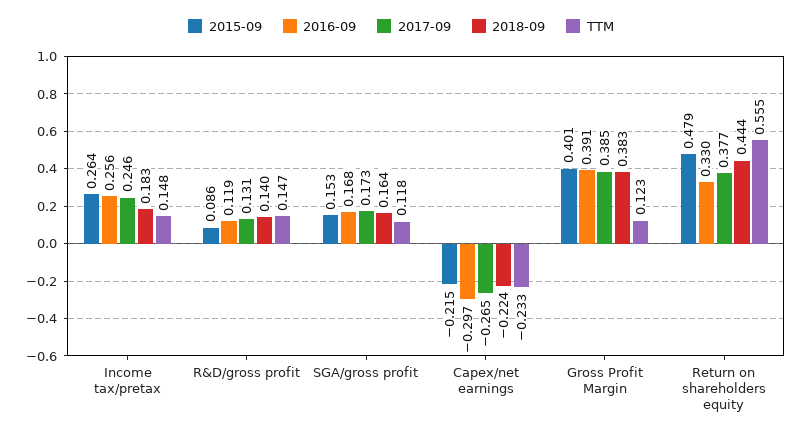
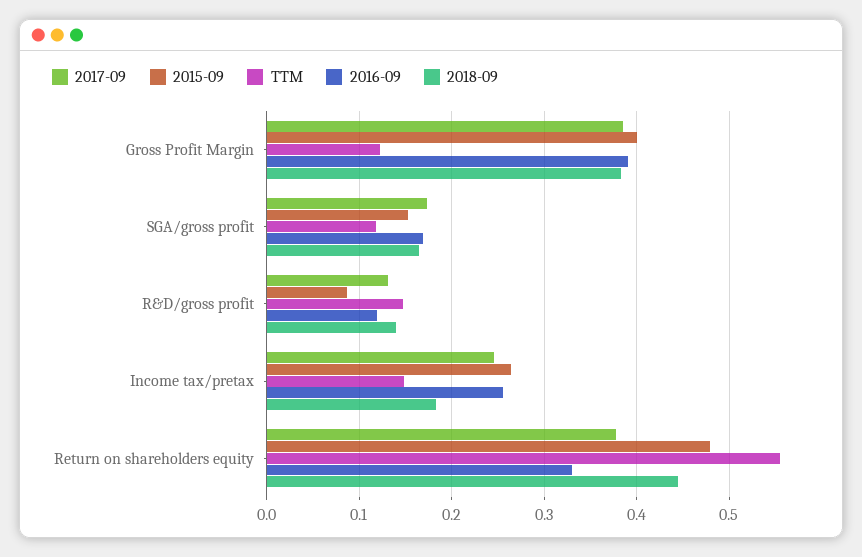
  {
    "2015-09": {
      "Income tax/pretax": 0.264,
      "R&D/gross profit": 0.086,
      "SGA/gross profit": 0.153,
-     "Capex/net earnings": -0.215,
      "Gross Profit Margin": 0.401,
      "Return on shareholders equity": 0.479
    },
    "2016-09": {
      "Income tax/pretax": 0.256,
      "R&D/gross profit": 0.119,
      "SGA/gross profit": 0.168,
-     "Capex/net earnings": -0.297,
      "Gross Profit Margin": 0.391,
      "Return on shareholders equity": 0.33
    },
    "2017-09": {
      "Income tax/pretax": 0.246,
      "R&D/gross profit": 0.131,
      "SGA/gross profit": 0.173,
-     "Capex/net earnings": -0.265,
      "Gross Profit Margin": 0.385,
      "Return on shareholders equity": 0.377
    },
    "2018-09": {
      "Income tax/pretax": 0.183,
      "R&D/gross profit": 0.14,
      "SGA/gross profit": 0.164,
-     "Capex/net earnings": -0.224,
      "Gross Profit Margin": 0.383,
      "Return on shareholders equity": 0.444
    },
    "TTM": {
      "Income tax/pretax": 0.148,
      "R&D/gross profit": 0.147,
      "SGA/gross profit": 0.118,
-     "Capex/net earnings": -0.233,
      "Gross Profit Margin": 0.123,
      "Return on shareholders equity": 0.555
    }
  }

